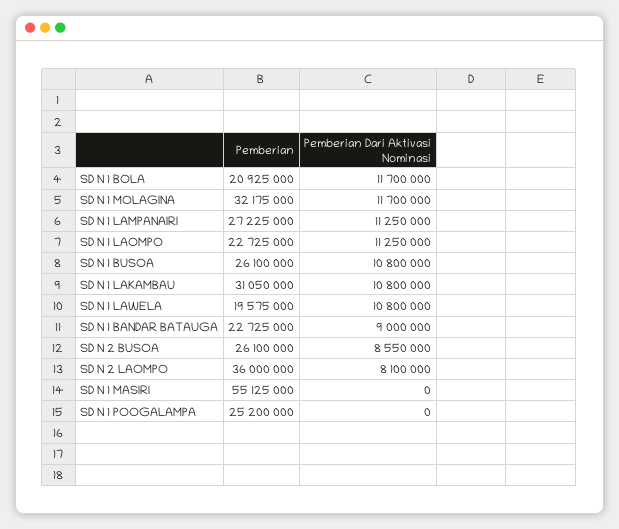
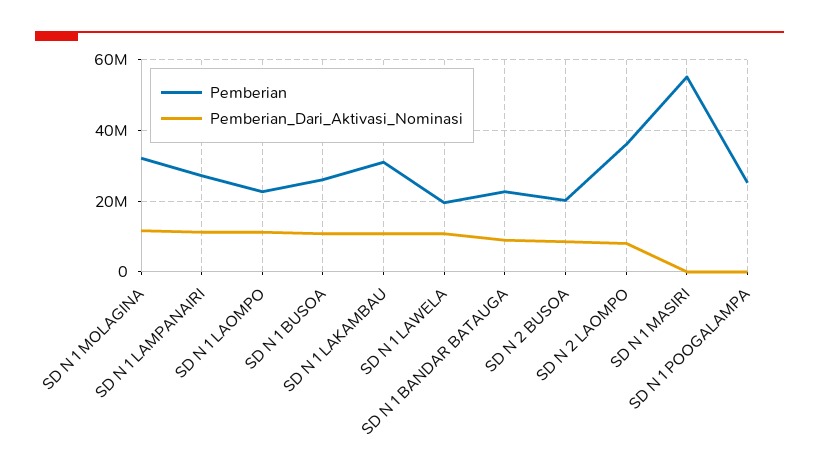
  {
    "Pemberian": {
-     "SD N 1 BOLA": 20925000,
      "SD N 1 MOLAGINA": 32175000,
      "SD N 1 LAMPANAIRI": 27225000,
      "SD N 1 LAOMPO": 22725000,
      "SD N 1 BUSOA": 26100000,
      "SD N 1 LAKAMBAU": 31050000,
      "SD N 1 LAWELA": 19575000,
      "SD N 1 BANDAR BATAUGA": 22725000,
-     "SD N 2 BUSOA": 26100000,
+     "SD N 2 BUSOA": 20000000,
      "SD N 2 LAOMPO": 36000000,
      "SD N 1 MASIRI": 55125000,
      "SD N 1 POOGALAMPA": 25200000
    },
    "Pemberian Dari Aktivasi Nominasi": {
-     "SD N 1 BOLA": 11700000,
      "SD N 1 MOLAGINA": 11700000,
      "SD N 1 LAMPANAIRI": 11250000,
      "SD N 1 LAOMPO": 11250000,
      "SD N 1 BUSOA": 10800000,
      "SD N 1 LAKAMBAU": 10800000,
      "SD N 1 LAWELA": 10800000,
      "SD N 1 BANDAR BATAUGA": 9000000,
      "SD N 2 BUSOA": 8550000,
      "SD N 2 LAOMPO": 8100000,
      "SD N 1 MASIRI": 0,
      "SD N 1 POOGALAMPA": 0
    }
  }

